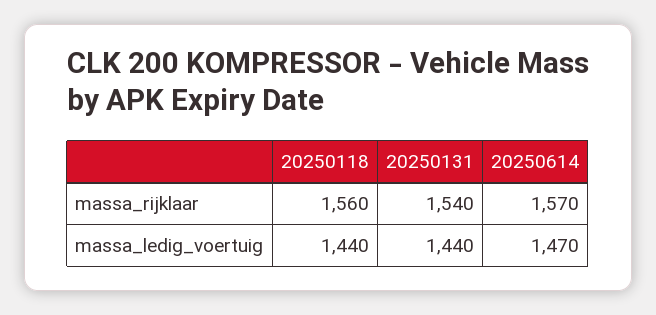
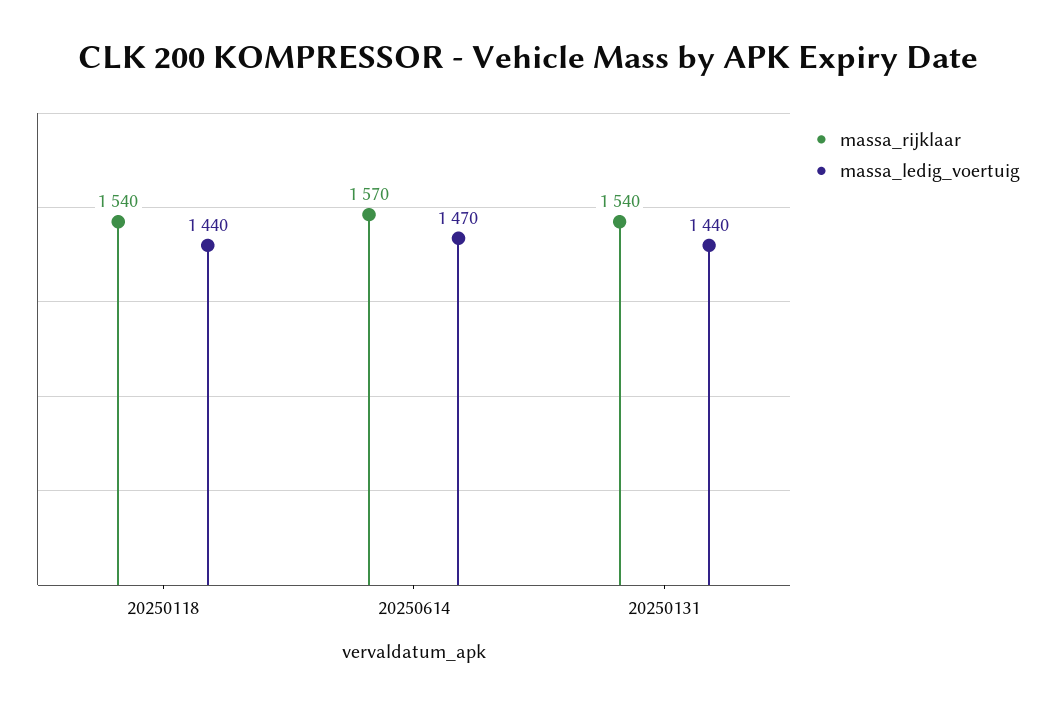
  {
    "massa_rijklaar": {
-     "20250118": 1560,
+     "20250118": 1540,
      "20250131": 1540,
      "20250614": 1570
    },
    "massa_ledig_voertuig": {
      "20250118": 1440,
      "20250131": 1440,
      "20250614": 1470
    }
  }

